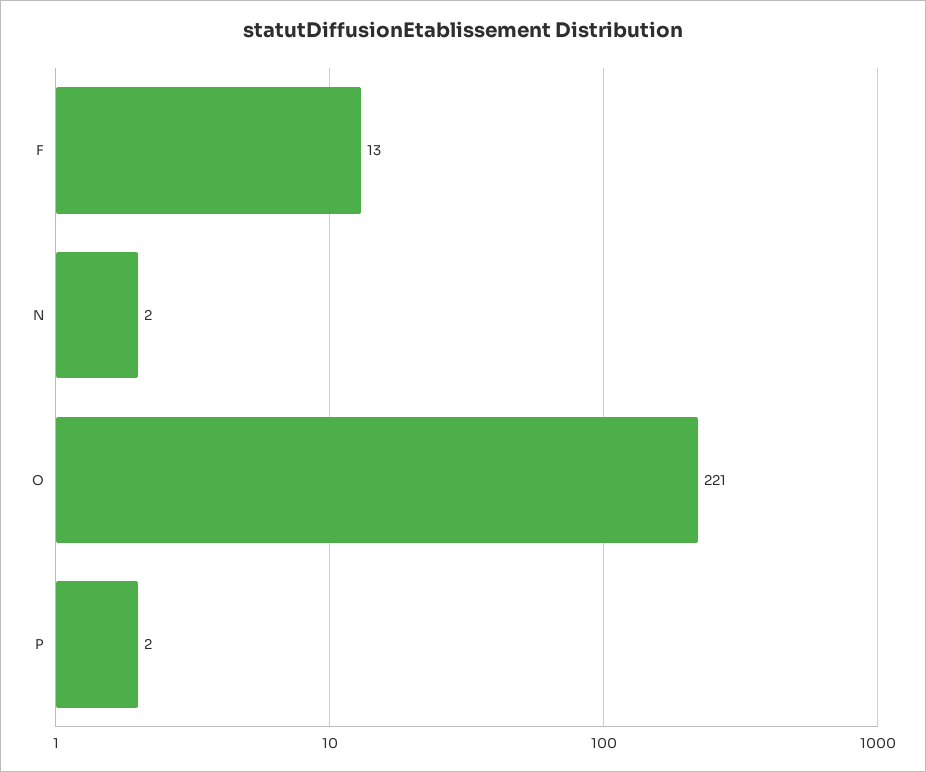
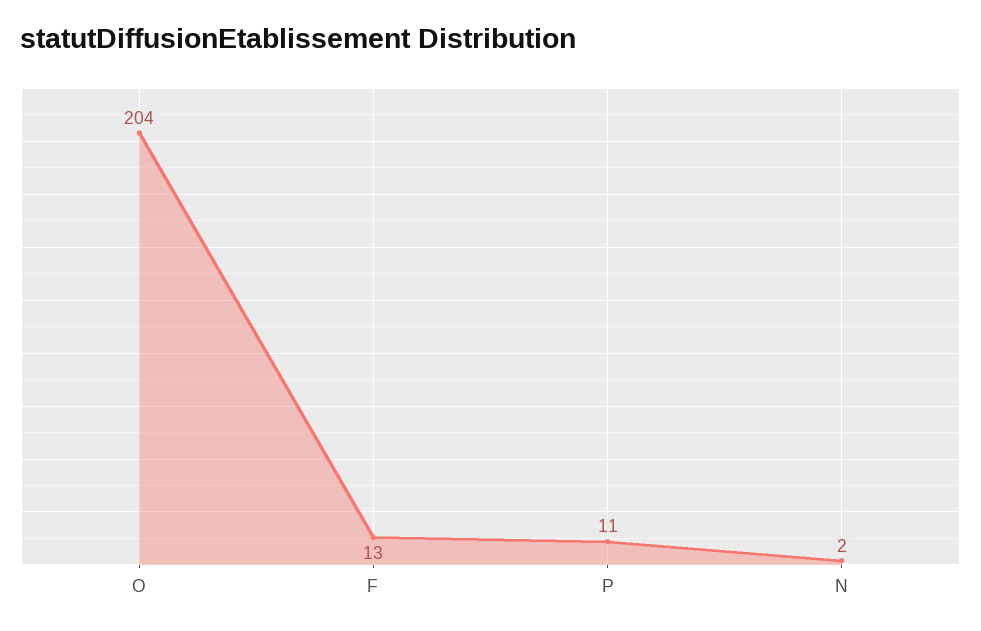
  {
    "F": 13,
    "N": 2,
-   "O": 221,
+   "O": 204,
-   "P": 2
+   "P": 11
  }

